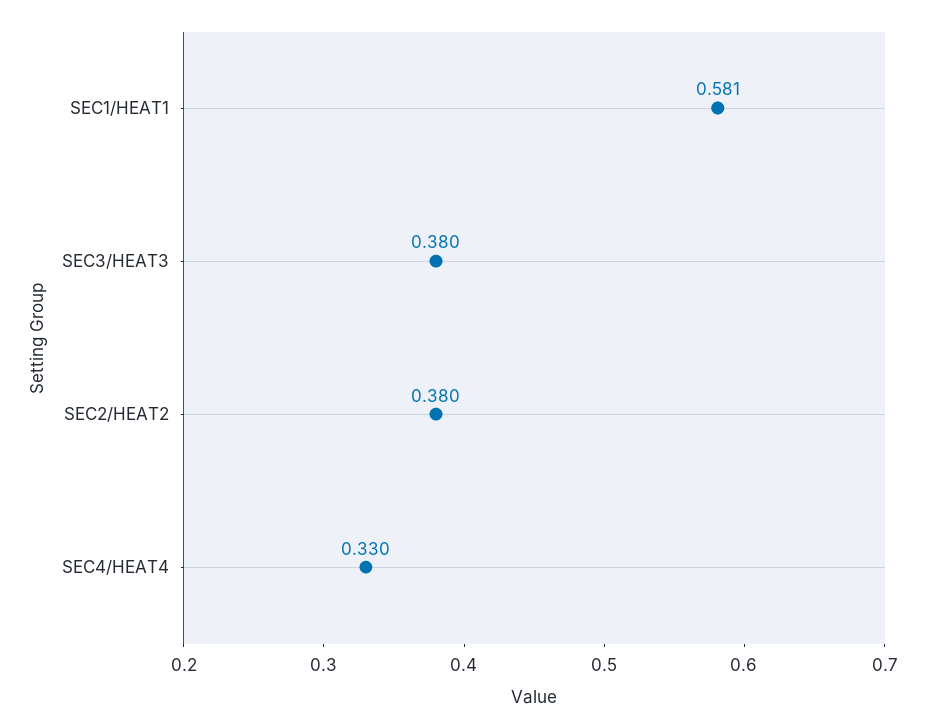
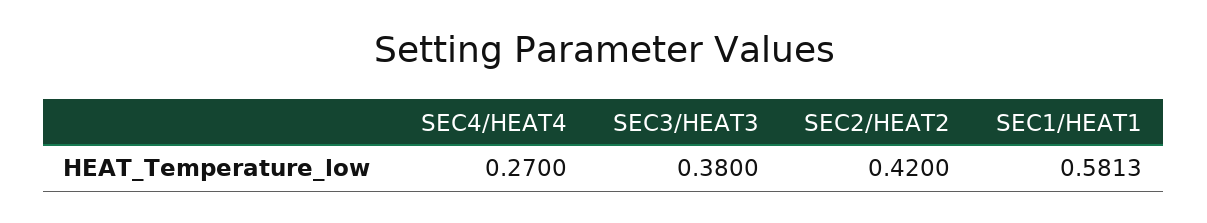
  {
    "SEC1/HEAT1": 0.5813,
    "SEC3/HEAT3": 0.38,
-   "SEC2/HEAT2": 0.38,
+   "SEC2/HEAT2": 0.42,
-   "SEC4/HEAT4": 0.33
+   "SEC4/HEAT4": 0.27
  }

